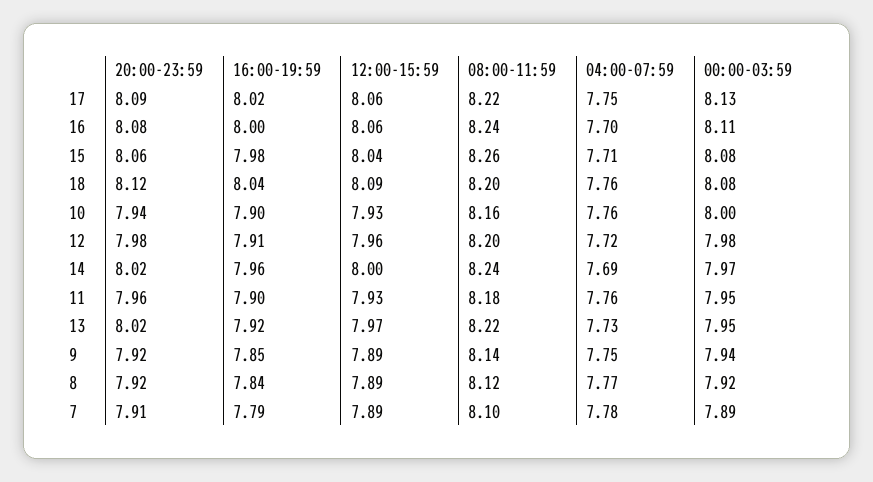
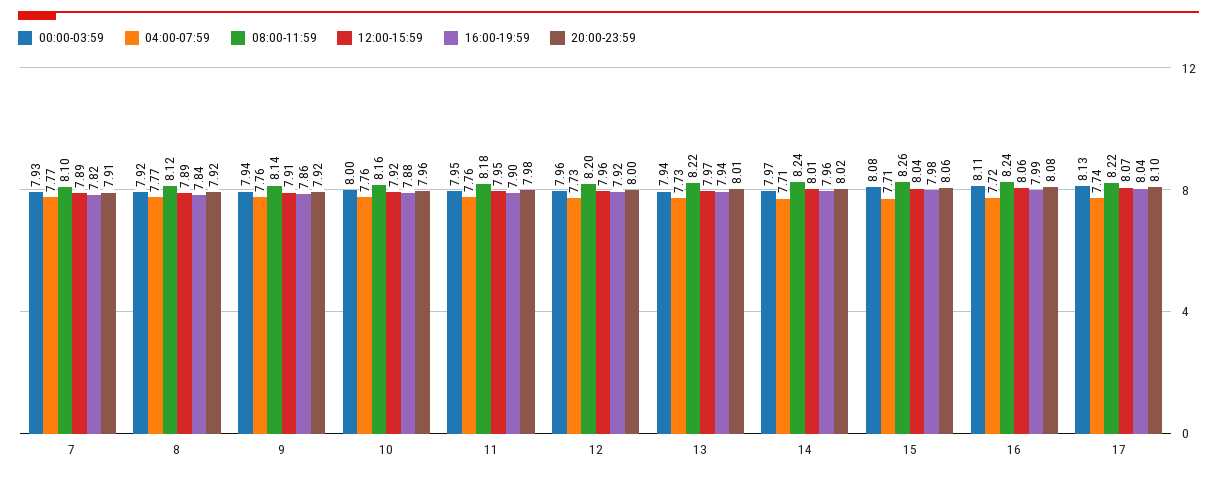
  {
    "20:00-23:59": {
-     "17": 8.09,
+     "17": 8.1,
      "16": 8.08,
      "15": 8.06,
-     "18": 8.12,
-     "10": 7.94,
+     "10": 7.96,
-     "12": 7.98,
+     "12": 8,
      "14": 8.02,
-     "11": 7.96,
+     "11": 7.98,
-     "13": 8.02,
+     "13": 8.01,
      "9": 7.92,
      "8": 7.92,
      "7": 7.91
    },
    "16:00-19:59": {
-     "17": 8.02,
+     "17": 8.04,
-     "16": 8,
+     "16": 7.99,
      "15": 7.98,
-     "18": 8.04,
-     "10": 7.9,
+     "10": 7.88,
-     "12": 7.91,
+     "12": 7.92,
      "14": 7.96,
      "11": 7.9,
-     "13": 7.92,
+     "13": 7.94,
-     "9": 7.85,
+     "9": 7.86,
      "8": 7.84,
-     "7": 7.79
+     "7": 7.82
    },
    "12:00-15:59": {
-     "17": 8.06,
+     "17": 8.07,
      "16": 8.06,
      "15": 8.04,
-     "18": 8.09,
-     "10": 7.93,
+     "10": 7.92,
      "12": 7.96,
-     "14": 8,
+     "14": 8.01,
-     "11": 7.93,
+     "11": 7.95,
      "13": 7.97,
-     "9": 7.89,
+     "9": 7.91,
      "8": 7.89,
      "7": 7.89
    },
    "08:00-11:59": {
      "17": 8.22,
      "16": 8.24,
      "15": 8.26,
-     "18": 8.2,
      "10": 8.16,
      "12": 8.2,
      "14": 8.24,
      "11": 8.18,
      "13": 8.22,
      "9": 8.14,
      "8": 8.12,
      "7": 8.1
    },
    "04:00-07:59": {
-     "17": 7.75,
+     "17": 7.74,
-     "16": 7.7,
+     "16": 7.72,
      "15": 7.71,
-     "18": 7.76,
      "10": 7.76,
-     "12": 7.72,
+     "12": 7.73,
-     "14": 7.69,
+     "14": 7.71,
      "11": 7.76,
      "13": 7.73,
-     "9": 7.75,
+     "9": 7.76,
      "8": 7.77,
-     "7": 7.78
+     "7": 7.77
    },
    "00:00-03:59": {
      "17": 8.13,
      "16": 8.11,
      "15": 8.08,
-     "18": 8.08,
      "10": 8,
-     "12": 7.98,
+     "12": 7.96,
      "14": 7.97,
      "11": 7.95,
-     "13": 7.95,
+     "13": 7.94,
      "9": 7.94,
      "8": 7.92,
-     "7": 7.89
+     "7": 7.93
    }
  }

